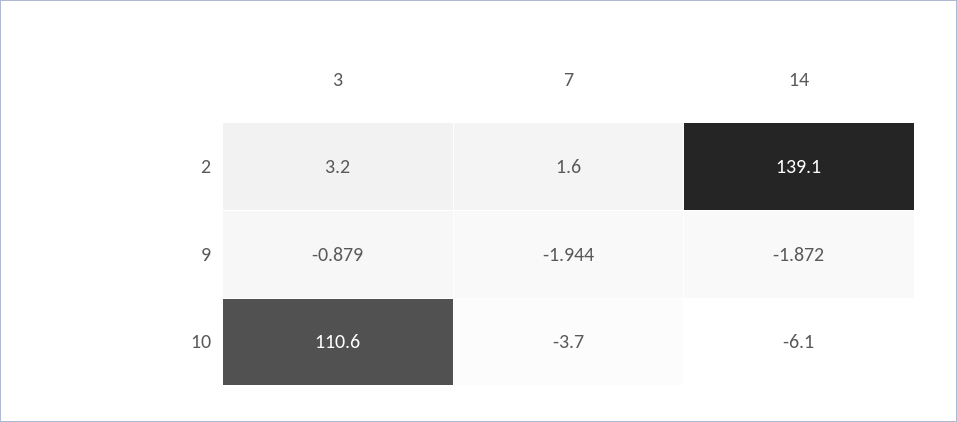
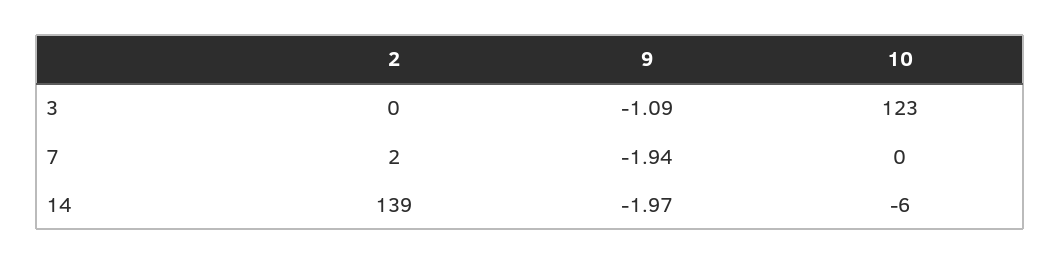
  {
    "3": {
-     "2": 3.2,
+     "2": 0,
-     "9": -0.879,
+     "9": -1.09,
-     "10": 110.6
+     "10": 123
    },
    "7": {
      "2": 1.6,
      "9": -1.944,
-     "10": -3.7
+     "10": 0
    },
    "14": {
      "2": 139.1,
-     "9": -1.872,
+     "9": -1.97,
      "10": -6.1
    }
  }

